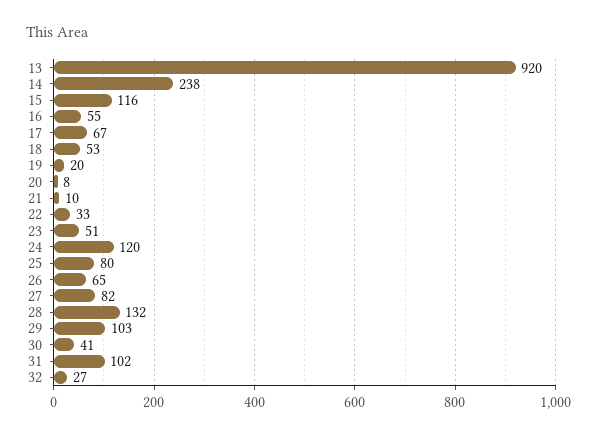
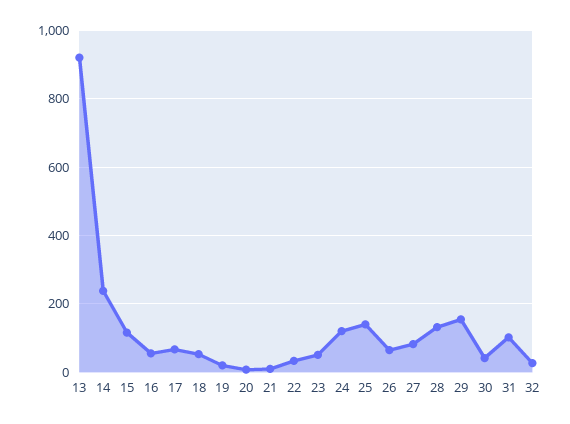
  {
    "13": 920,
    "14": 238,
    "15": 116,
    "16": 55,
    "17": 67,
    "18": 53,
    "19": 20,
    "20": 8,
    "21": 10,
    "22": 33,
    "23": 51,
    "24": 120,
-   "25": 80,
+   "25": 140,
    "26": 65,
    "27": 82,
    "28": 132,
-   "29": 103,
+   "29": 160,
    "30": 41,
    "31": 102,
    "32": 27
  }

